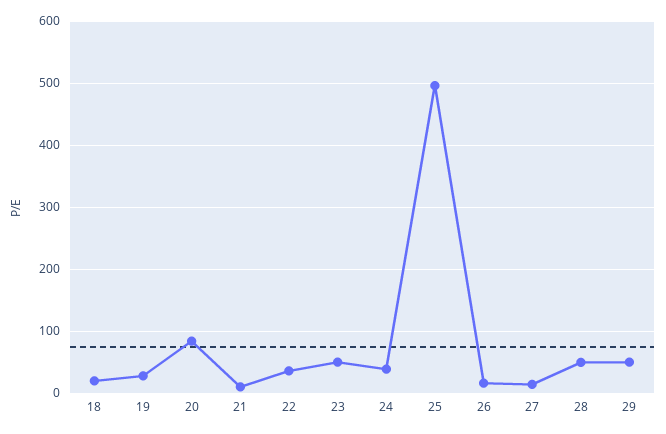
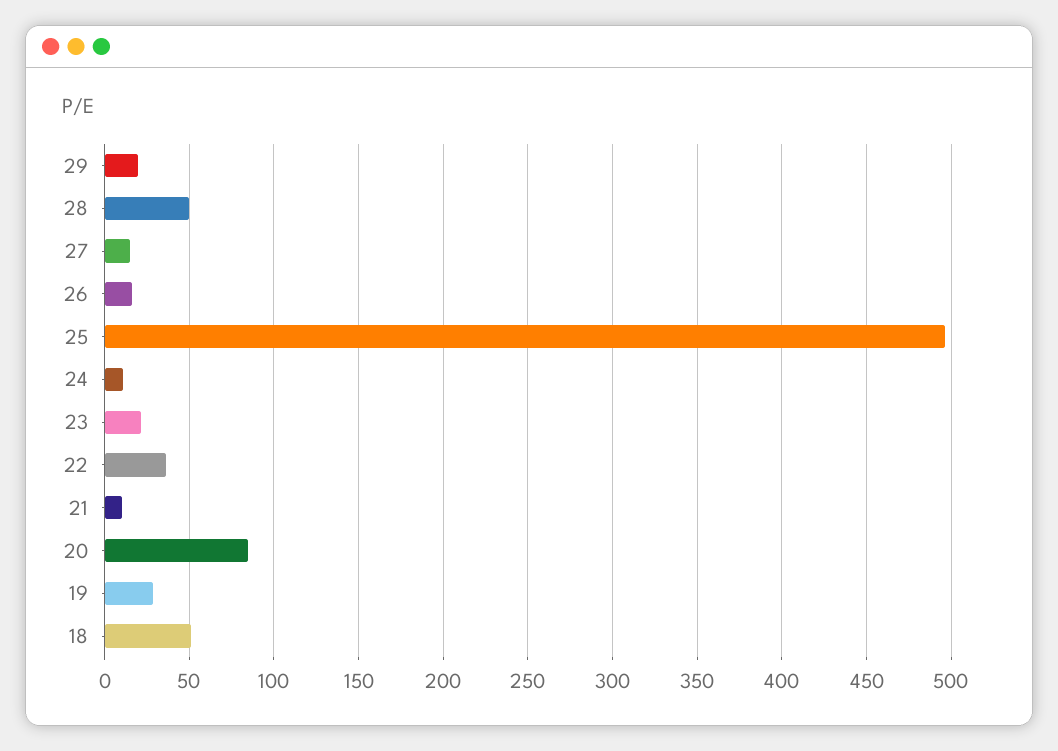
  {
-   "18": 20,
+   "18": 50,
    "19": 30,
    "20": 85,
    "21": 10,
    "22": 35,
-   "23": 50,
+   "23": 20,
-   "24": 40,
+   "24": 10,
    "25": 495,
    "26": 15,
    "27": 15,
    "28": 50,
-   "29": 50
+   "29": 20
  }

